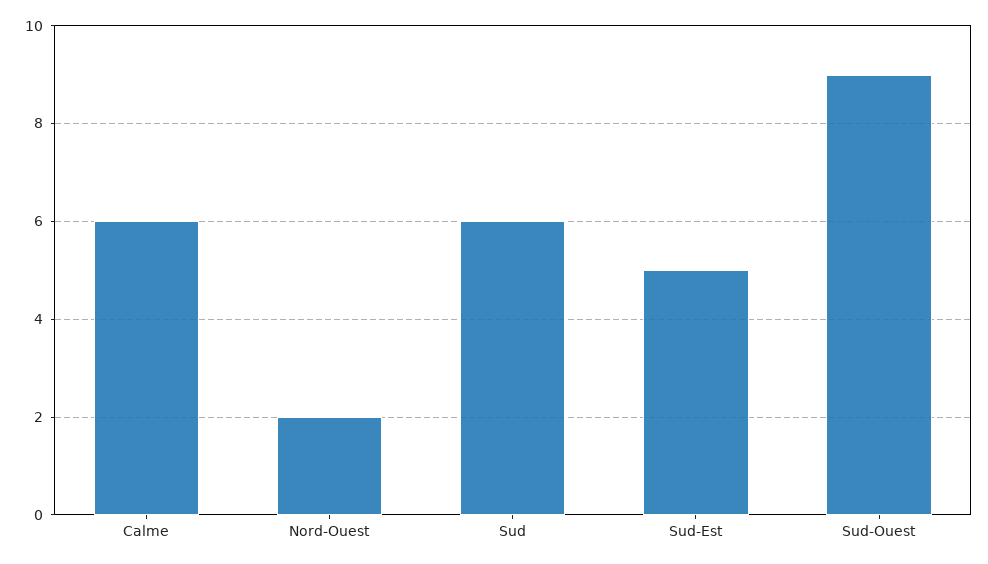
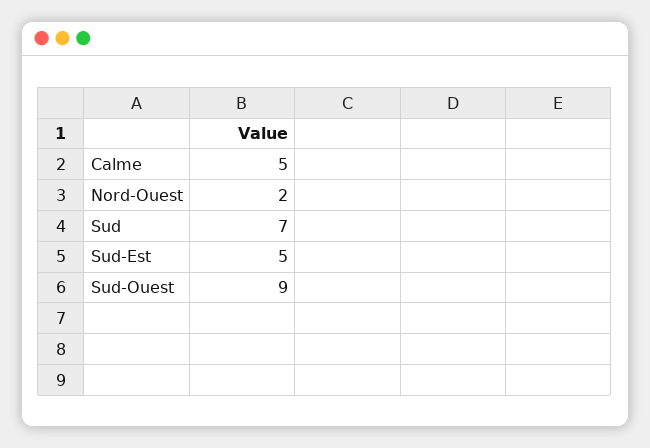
  {
-   "Calme": 6,
+   "Calme": 5,
    "Nord-Ouest": 2,
-   "Sud": 6,
+   "Sud": 7,
    "Sud-Est": 5,
    "Sud-Ouest": 9
  }

